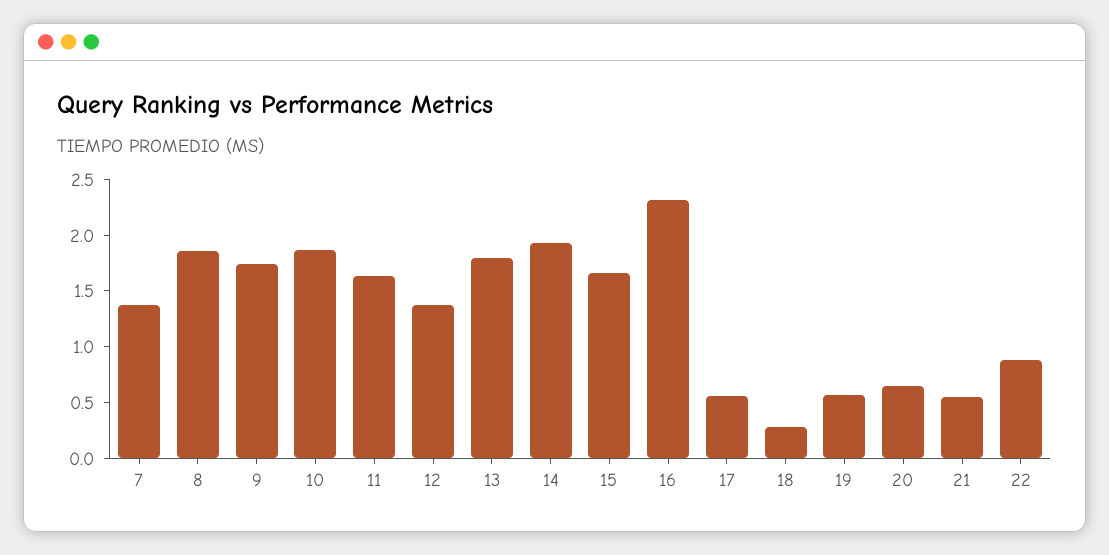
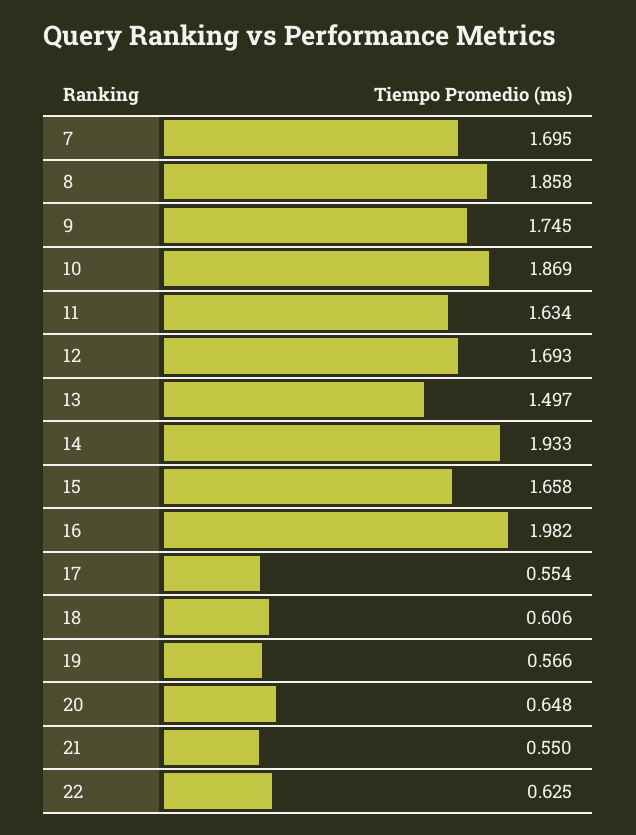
  {
-   "7": 1.4,
+   "7": 1.695,
    "8": 1.858,
    "9": 1.745,
    "10": 1.869,
    "11": 1.634,
-   "12": 1.4,
+   "12": 1.693,
-   "13": 1.8,
+   "13": 1.497,
    "14": 1.933,
    "15": 1.658,
-   "16": 2.3,
+   "16": 1.982,
    "17": 0.554,
-   "18": 0.3,
+   "18": 0.606,
    "19": 0.566,
    "20": 0.648,
    "21": 0.55,
-   "22": 0.9
+   "22": 0.625
  }

